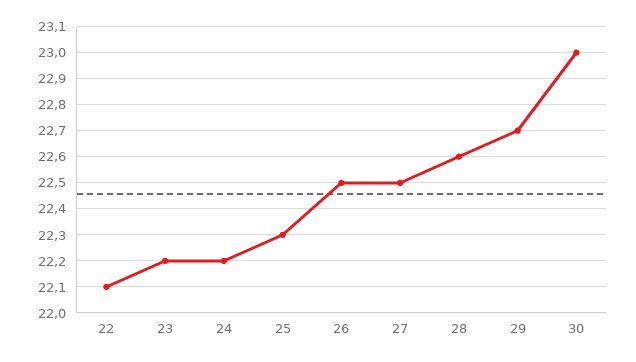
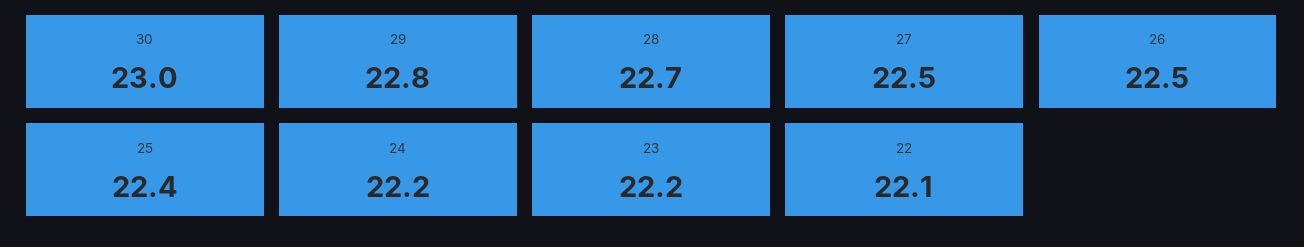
  {
    "22": 22.1,
    "23": 22.2,
    "24": 22.2,
-   "25": 22.3,
+   "25": 22.4,
    "26": 22.5,
    "27": 22.5,
-   "28": 22.6,
+   "28": 22.7,
-   "29": 22.7,
+   "29": 22.8,
    "30": 23
  }

